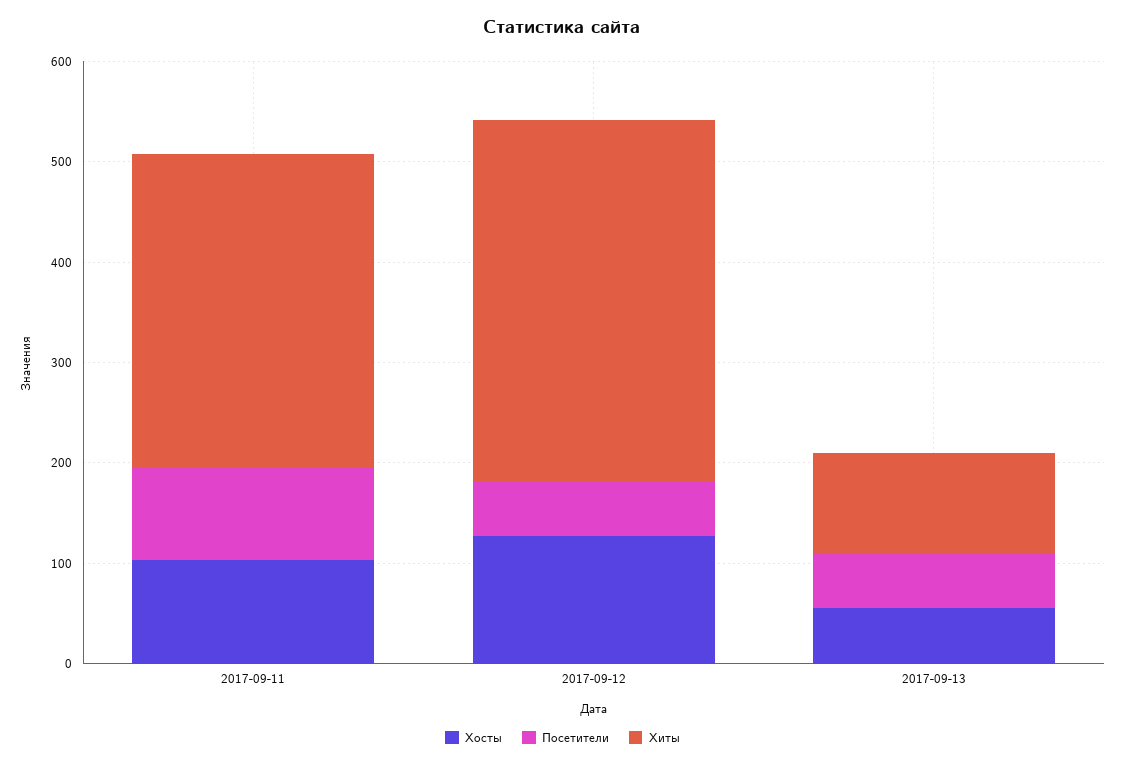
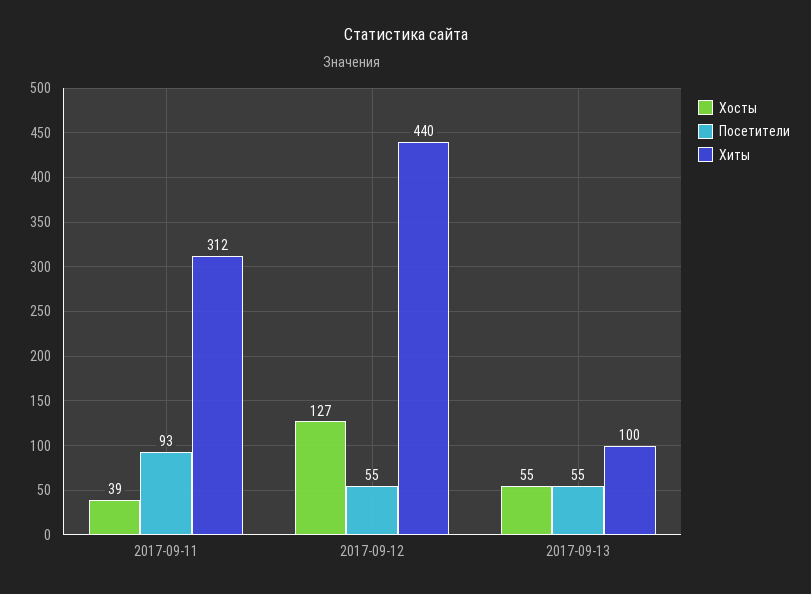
  {
    "Хосты": {
-     "2017-09-11": 100,
+     "2017-09-11": 39,
      "2017-09-12": 127,
      "2017-09-13": 55
    },
    "Посетители": {
      "2017-09-11": 93,
      "2017-09-12": 55,
      "2017-09-13": 55
    },
    "Хиты": {
      "2017-09-11": 312,
-     "2017-09-12": 360,
+     "2017-09-12": 440,
      "2017-09-13": 100
    }
  }

